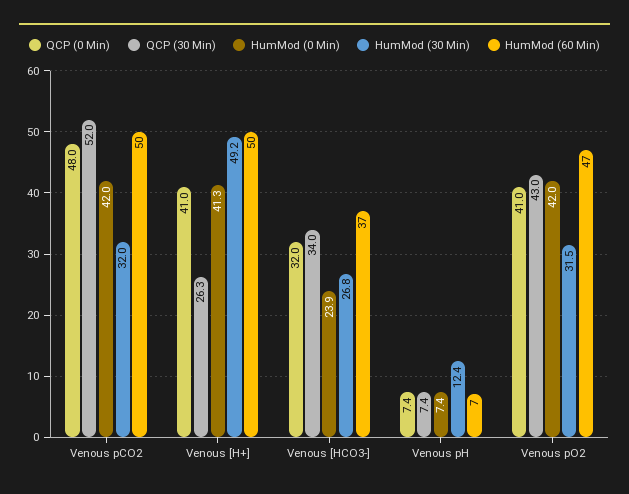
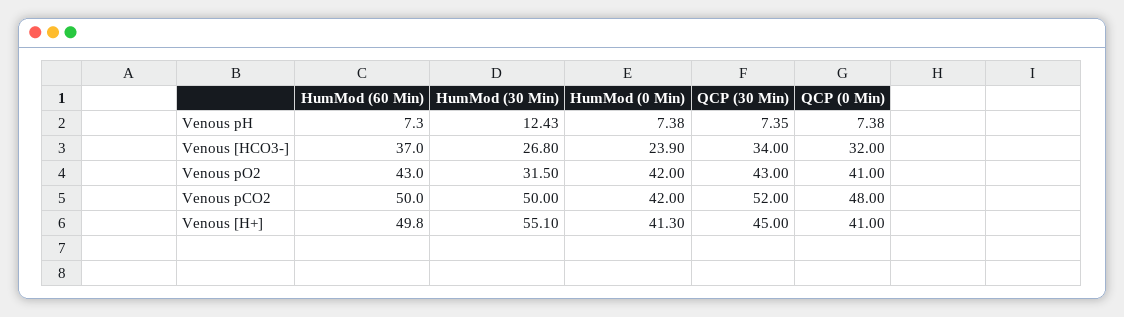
  {
    "QCP (0 Min)": {
      "Venous pCO2": 48,
      "Venous [H+]": 41,
      "Venous [HCO3-]": 32,
      "Venous pH": 7.38,
      "Venous pO2": 41
    },
    "QCP (30 Min)": {
      "Venous pCO2": 52,
-     "Venous [H+]": 26.3,
+     "Venous [H+]": 45,
      "Venous [HCO3-]": 34,
      "Venous pH": 7.35,
      "Venous pO2": 43
    },
    "HumMod (0 Min)": {
      "Venous pCO2": 42,
      "Venous [H+]": 41.3,
      "Venous [HCO3-]": 23.9,
      "Venous pH": 7.38,
      "Venous pO2": 42
    },
    "HumMod (30 Min)": {
-     "Venous pCO2": 32,
+     "Venous pCO2": 50,
-     "Venous [H+]": 49.2,
+     "Venous [H+]": 55.1,
      "Venous [HCO3-]": 26.8,
      "Venous pH": 12.43,
      "Venous pO2": 31.5
    },
    "HumMod (60 Min)": {
      "Venous pCO2": 50,
      "Venous [H+]": 49.8,
      "Venous [HCO3-]": 37,
      "Venous pH": 7.3,
-     "Venous pO2": 47
+     "Venous pO2": 43
    }
  }

